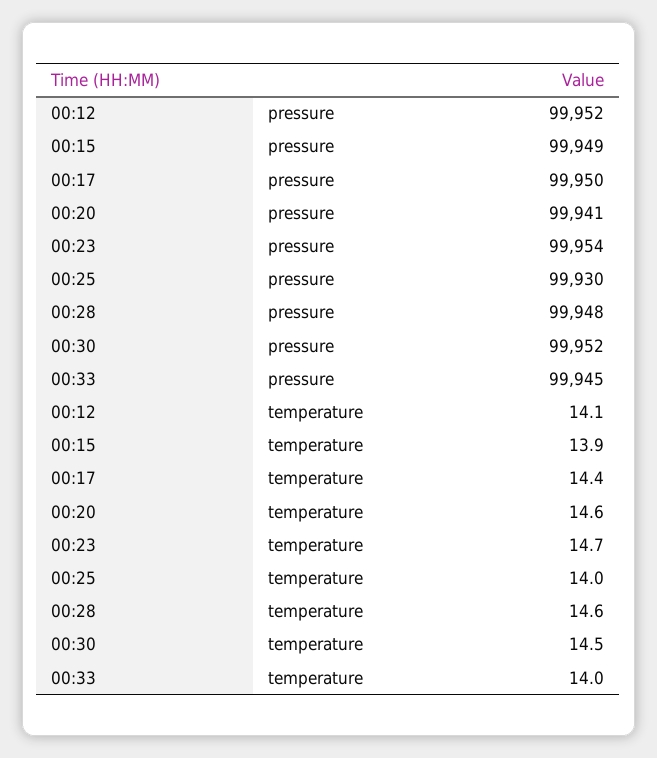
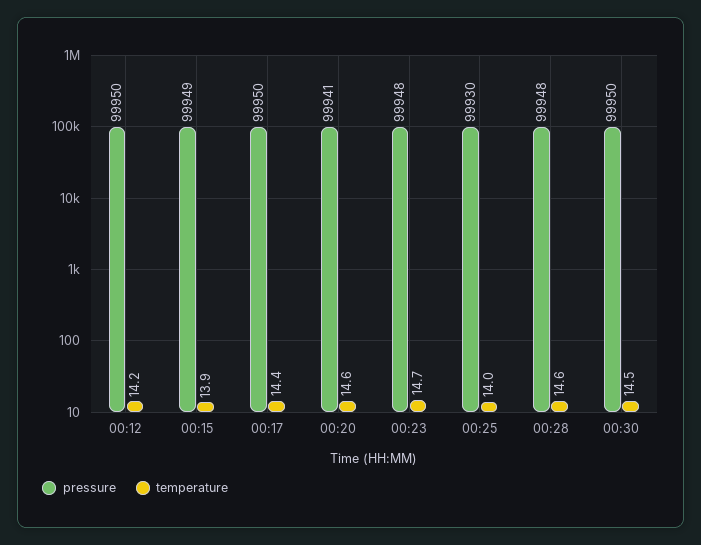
  {
    "pressure": {
-     "00:12": 99952,
+     "00:12": 99950,
      "00:15": 99949,
      "00:17": 99950,
      "00:20": 99941,
-     "00:23": 99954,
+     "00:23": 99948,
      "00:25": 99930,
      "00:28": 99948,
-     "00:30": 99952,
+     "00:30": 99950
-     "00:33": 99945
    },
    "temperature": {
-     "00:12": 14.1,
+     "00:12": 14.2,
      "00:15": 13.9,
      "00:17": 14.4,
      "00:20": 14.6,
      "00:23": 14.7,
      "00:25": 14,
      "00:28": 14.6,
-     "00:30": 14.5,
+     "00:30": 14.5
-     "00:33": 14
    }
  }

